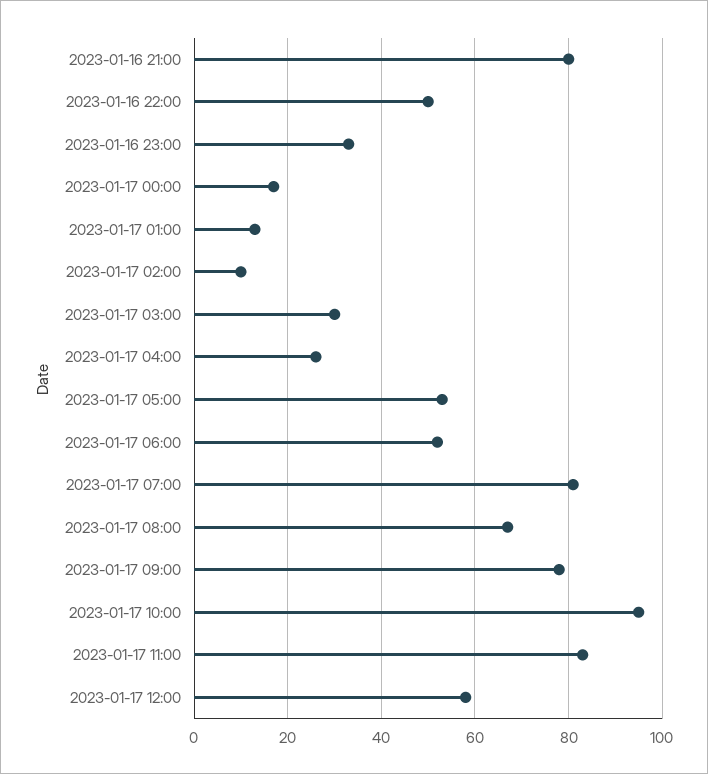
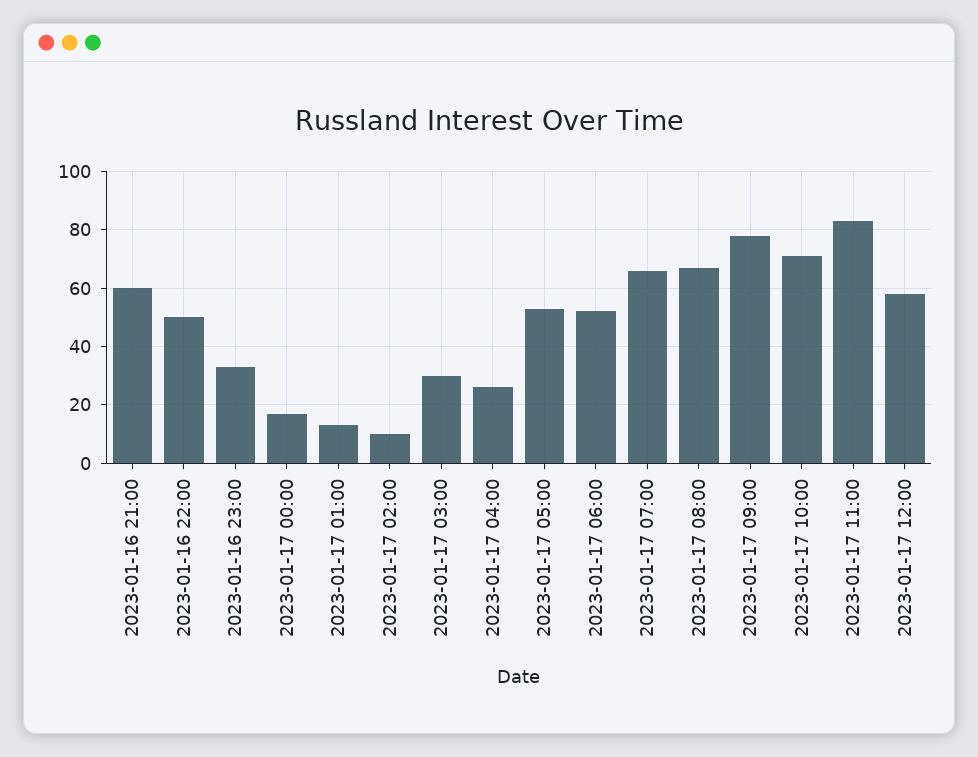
  {
-   "2023-01-16 21:00": 80,
+   "2023-01-16 21:00": 60,
    "2023-01-16 22:00": 50,
    "2023-01-16 23:00": 35,
    "2023-01-17 00:00": 15,
    "2023-01-17 01:00": 15,
    "2023-01-17 02:00": 10,
    "2023-01-17 03:00": 30,
    "2023-01-17 04:00": 25,
    "2023-01-17 05:00": 55,
    "2023-01-17 06:00": 50,
-   "2023-01-17 07:00": 80,
+   "2023-01-17 07:00": 65,
    "2023-01-17 08:00": 65,
    "2023-01-17 09:00": 80,
-   "2023-01-17 10:00": 95,
+   "2023-01-17 10:00": 70,
    "2023-01-17 11:00": 85,
    "2023-01-17 12:00": 60
  }

